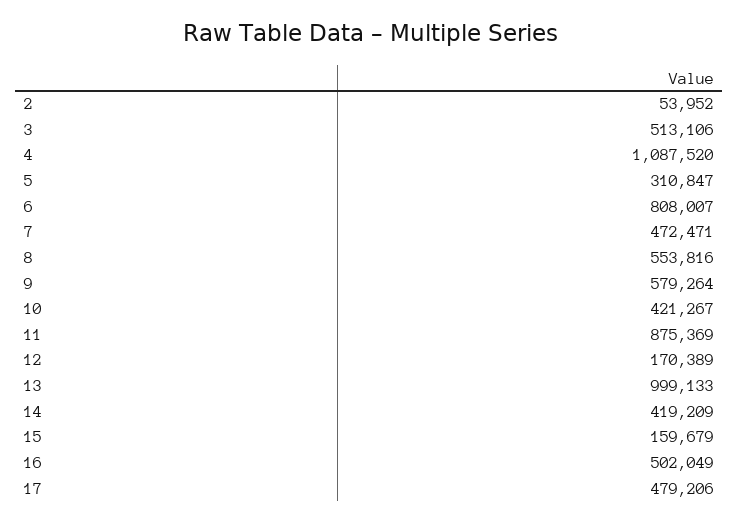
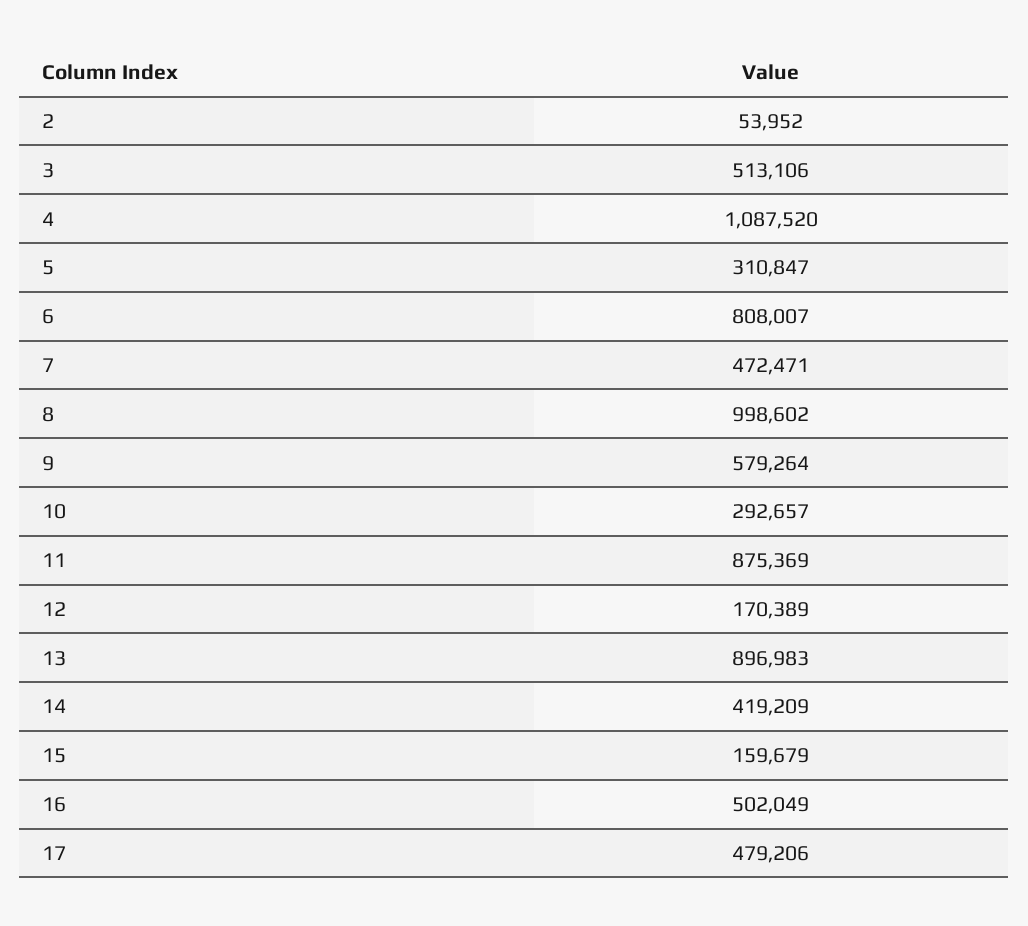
  {
    "2": 53952,
    "3": 513106,
    "4": 1087520,
    "5": 310847,
    "6": 808007,
    "7": 472471,
-   "8": 553816,
+   "8": 998602,
    "9": 579264,
-   "10": 421267,
+   "10": 292657,
    "11": 875369,
    "12": 170389,
-   "13": 999133,
+   "13": 896983,
    "14": 419209,
    "15": 159679,
    "16": 502049,
    "17": 479206
  }

